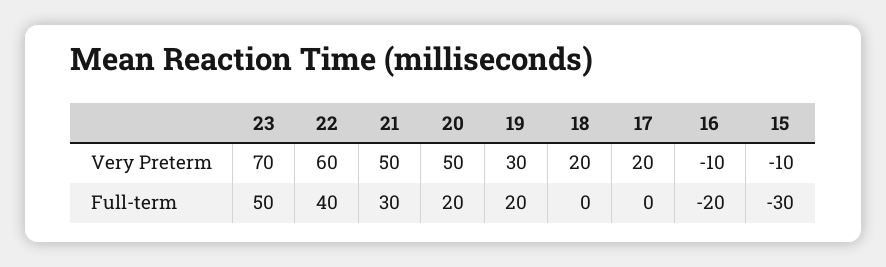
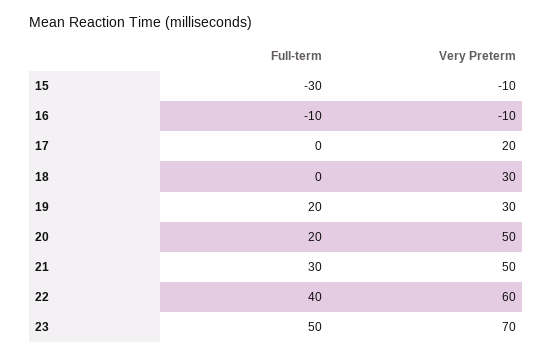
  {
    "23": {
      "Very Preterm": 70,
      "Full-term": 50
    },
    "22": {
      "Very Preterm": 60,
      "Full-term": 40
    },
    "21": {
      "Very Preterm": 50,
      "Full-term": 30
    },
    "20": {
      "Very Preterm": 50,
      "Full-term": 20
    },
    "19": {
      "Very Preterm": 30,
      "Full-term": 20
    },
    "18": {
-     "Very Preterm": 20,
+     "Very Preterm": 30,
      "Full-term": 0
    },
    "17": {
      "Very Preterm": 20,
      "Full-term": 0
    },
    "16": {
      "Very Preterm": -10,
-     "Full-term": -20
+     "Full-term": -10
    },
    "15": {
      "Very Preterm": -10,
      "Full-term": -30
    }
  }

